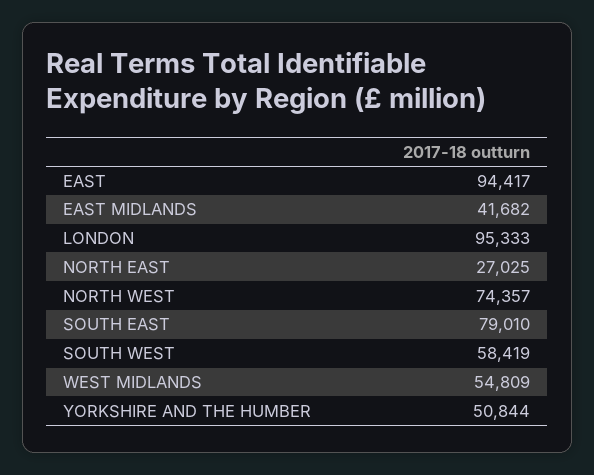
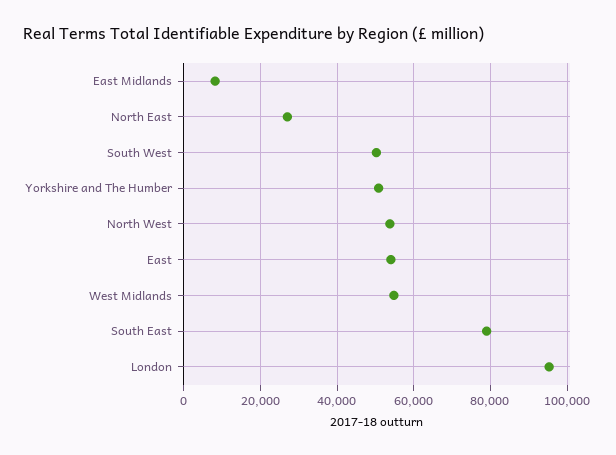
  {
-   "EAST": 94417,
+   "EAST": 54000,
-   "EAST MIDLANDS": 41682,
+   "EAST MIDLANDS": 8000,
    "LONDON": 95333,
    "NORTH EAST": 27025,
-   "NORTH WEST": 74357,
+   "NORTH WEST": 54000,
    "SOUTH EAST": 79010,
-   "SOUTH WEST": 58419,
+   "SOUTH WEST": 50000,
    "WEST MIDLANDS": 54809,
    "YORKSHIRE AND THE HUMBER": 50844
  }

